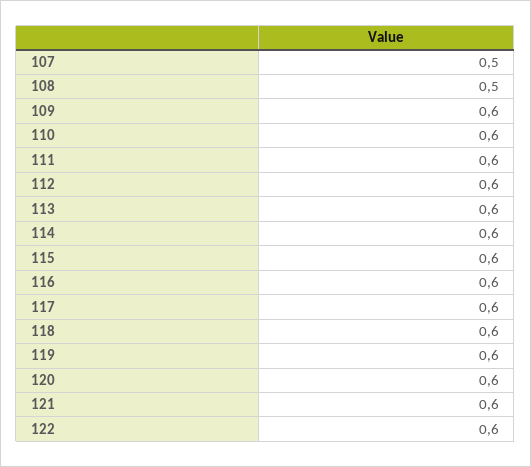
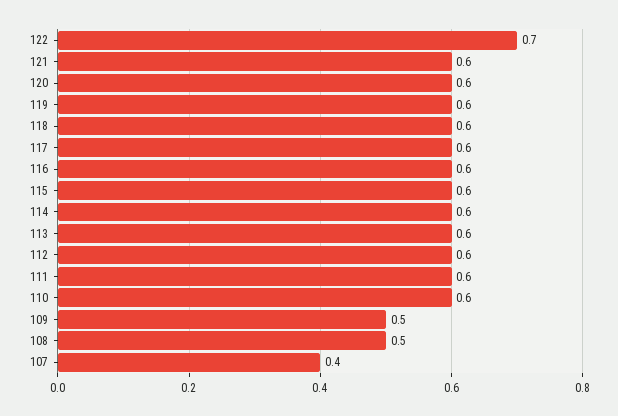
  {
-   "107": 0.5,
+   "107": 0.4,
    "108": 0.5,
-   "109": 0.6,
+   "109": 0.5,
    "110": 0.6,
    "111": 0.6,
    "112": 0.6,
    "113": 0.6,
    "114": 0.6,
    "115": 0.6,
    "116": 0.6,
    "117": 0.6,
    "118": 0.6,
    "119": 0.6,
    "120": 0.6,
    "121": 0.6,
-   "122": 0.6
+   "122": 0.7
  }

